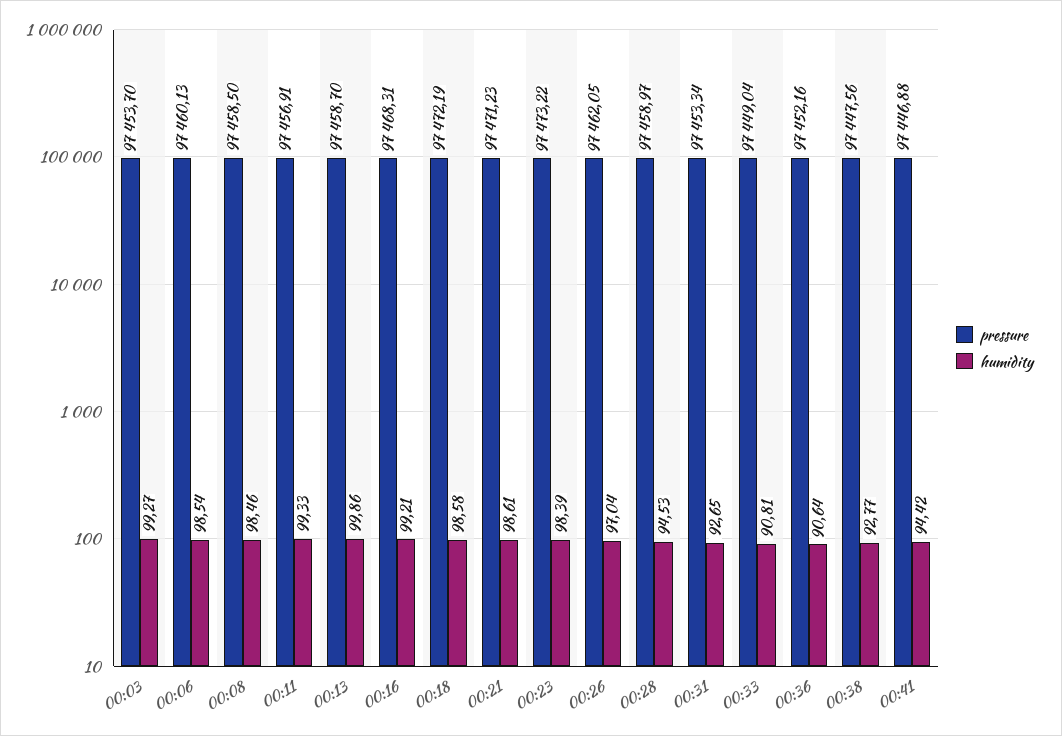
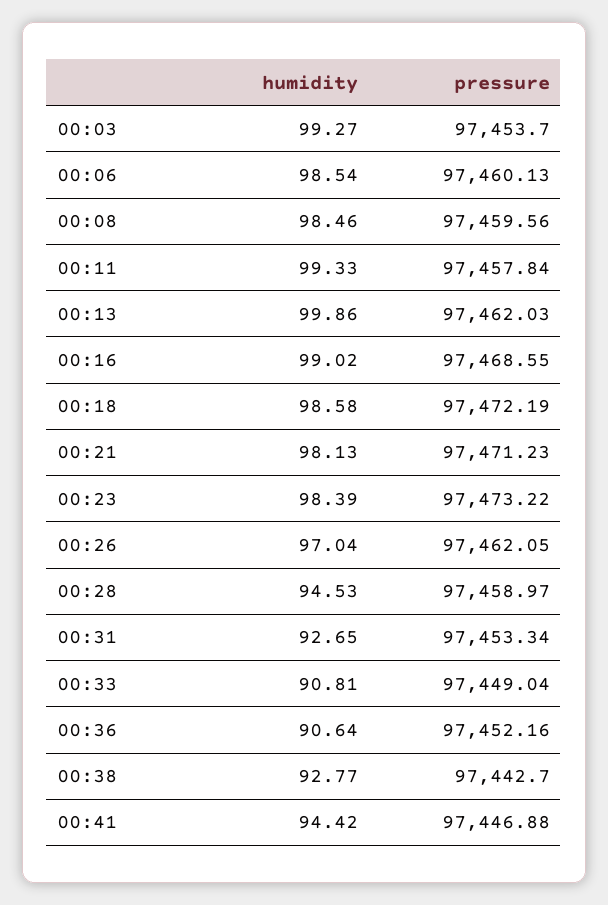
  {
    "pressure": {
      "00:03": 97453.7,
      "00:06": 97460.13,
-     "00:08": 97458.5,
+     "00:08": 97459.56,
-     "00:11": 97456.91,
+     "00:11": 97457.84,
-     "00:13": 97458.7,
+     "00:13": 97462.03,
-     "00:16": 97468.31,
+     "00:16": 97468.55,
      "00:18": 97472.19,
      "00:21": 97471.23,
      "00:23": 97473.22,
      "00:26": 97462.05,
      "00:28": 97458.97,
      "00:31": 97453.34,
      "00:33": 97449.04,
      "00:36": 97452.16,
-     "00:38": 97447.56,
+     "00:38": 97442.7,
      "00:41": 97446.88
    },
    "humidity": {
      "00:03": 99.27,
      "00:06": 98.54,
      "00:08": 98.46,
      "00:11": 99.33,
      "00:13": 99.86,
-     "00:16": 99.21,
+     "00:16": 99.02,
      "00:18": 98.58,
-     "00:21": 98.61,
+     "00:21": 98.13,
      "00:23": 98.39,
      "00:26": 97.04,
      "00:28": 94.53,
      "00:31": 92.65,
      "00:33": 90.81,
      "00:36": 90.64,
      "00:38": 92.77,
      "00:41": 94.42
    }
  }

